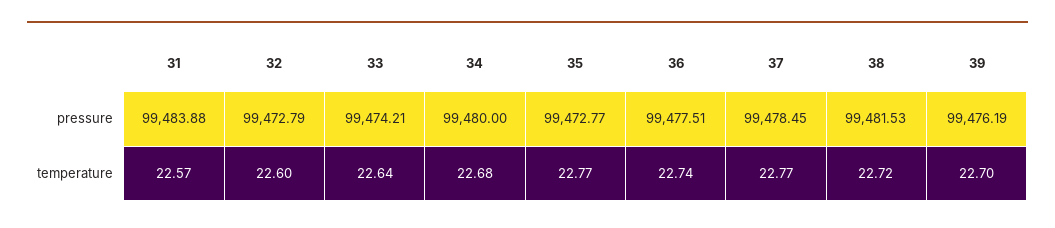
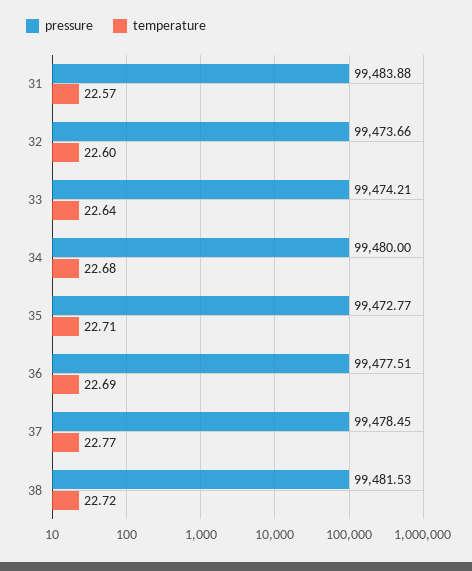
  {
    "pressure": {
      "31": 99483.88,
-     "32": 99472.79,
+     "32": 99473.66,
      "33": 99474.21,
      "34": 99480,
      "35": 99472.77,
      "36": 99477.51,
      "37": 99478.45,
-     "38": 99481.53,
+     "38": 99481.53
-     "39": 99476.19
    },
    "temperature": {
      "31": 22.57,
      "32": 22.6,
      "33": 22.64,
      "34": 22.68,
-     "35": 22.77,
+     "35": 22.71,
-     "36": 22.74,
+     "36": 22.69,
      "37": 22.77,
-     "38": 22.72,
+     "38": 22.72
-     "39": 22.7
    }
  }

